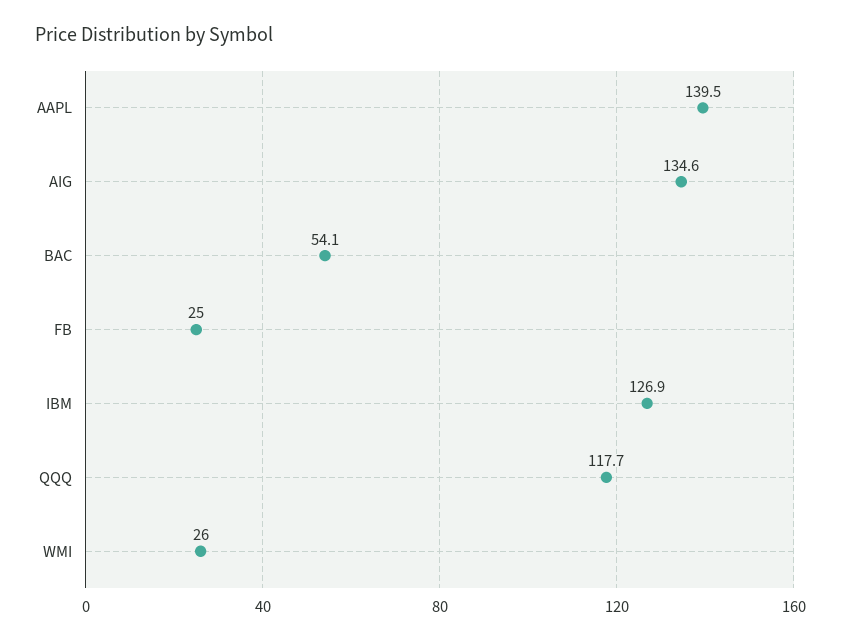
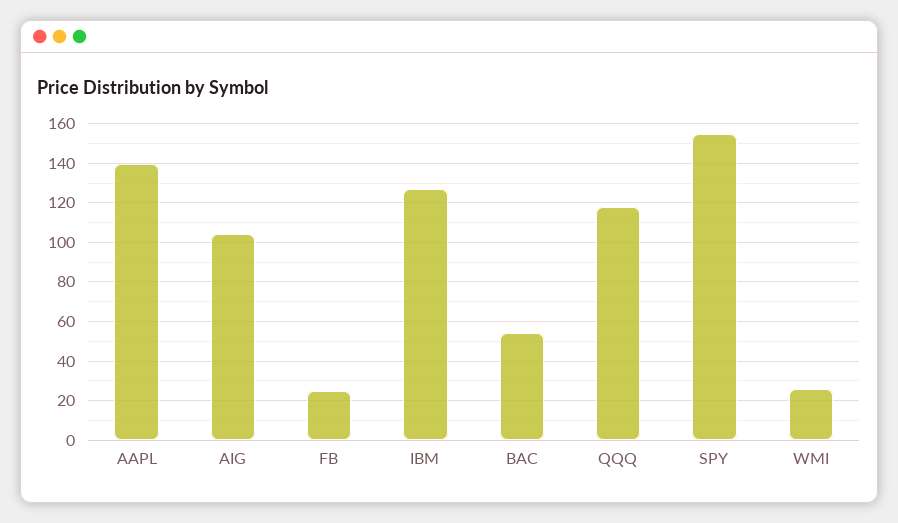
  {
    "AAPL": 139.5,
-   "AIG": 134.6,
+   "AIG": 105,
    "BAC": 54.1,
    "FB": 25,
    "IBM": 126.9,
    "QQQ": 117.7,
-   "WMI": 26
+   "WMI": 26,
+   "SPY": 155
  }

